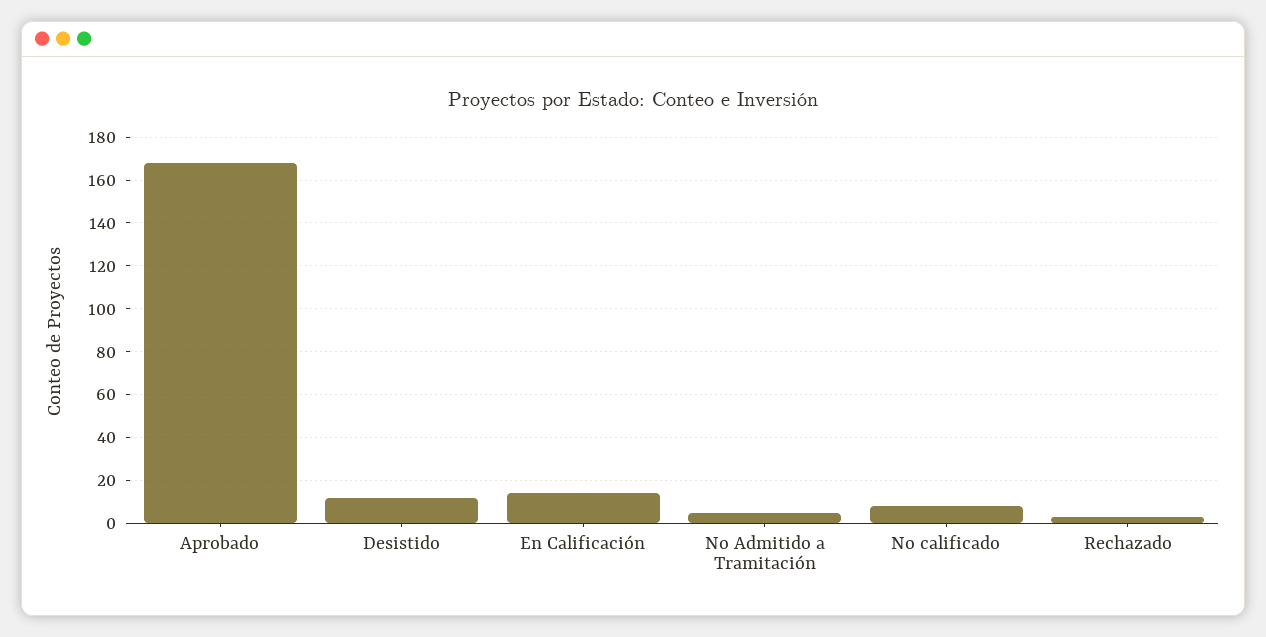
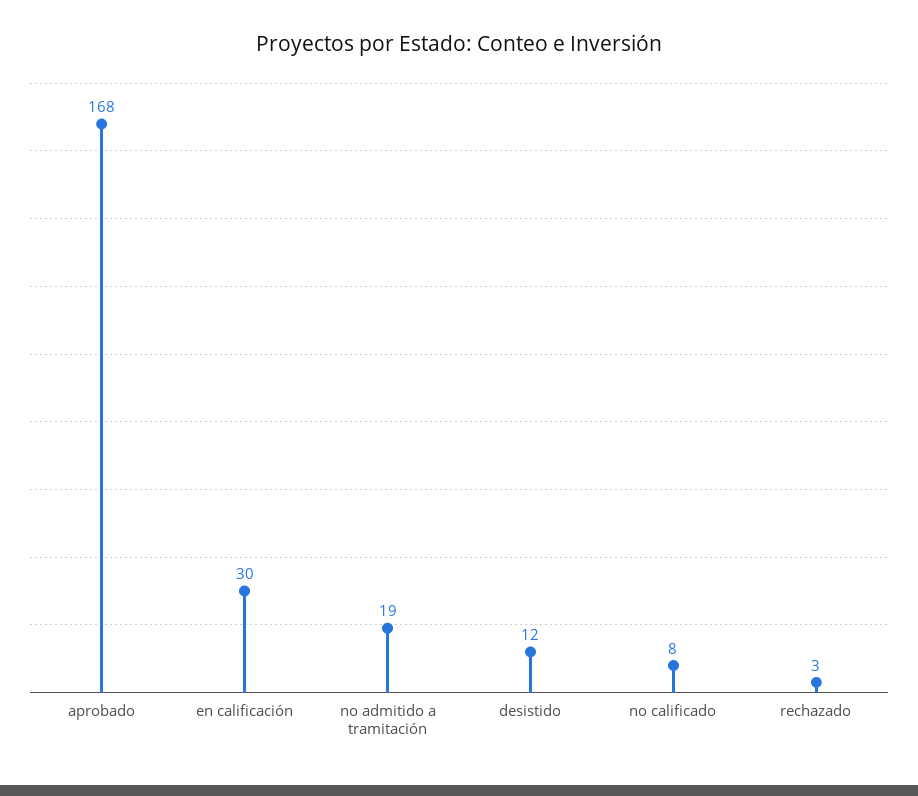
  {
    "Aprobado": 168,
    "Desistido": 12,
-   "En Calificación": 15,
+   "En Calificación": 30,
-   "No Admitido a Tramitación": 5,
+   "No Admitido a Tramitación": 19,
    "No calificado": 8,
    "Rechazado": 3
  }

